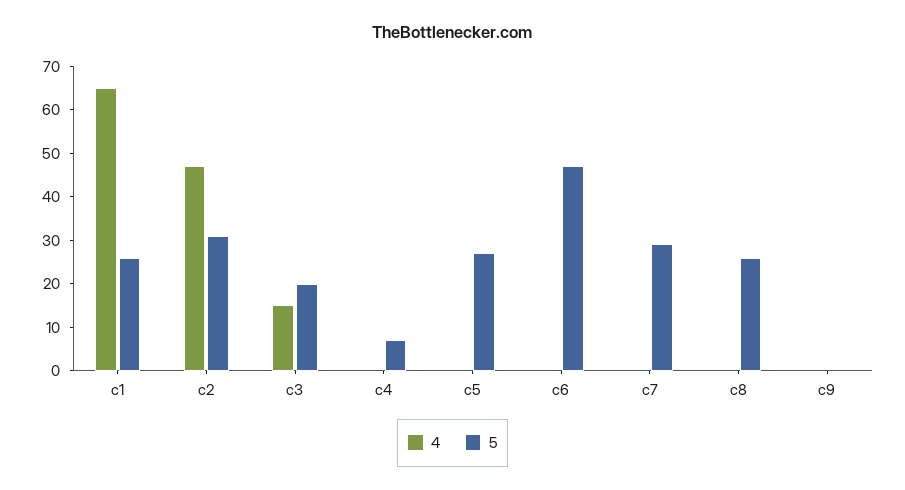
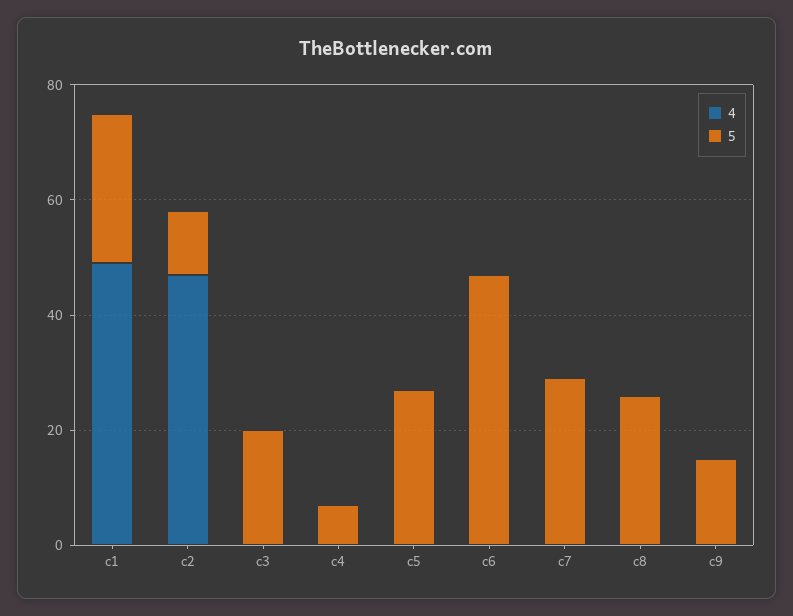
  {
    "4": {
-     "c1": 65,
+     "c1": 50,
      "c2": 45,
-     "c3": 15,
+     "c3": 0,
      "c4": 0,
      "c5": 0,
      "c6": 0,
      "c7": 0,
      "c8": 0,
      "c9": 0
    },
    "5": {
      "c1": 25,
-     "c2": 30,
+     "c2": 10,
      "c3": 20,
      "c4": 5,
      "c5": 25,
      "c6": 45,
      "c7": 30,
      "c8": 25,
-     "c9": 0
+     "c9": 15
    }
  }

